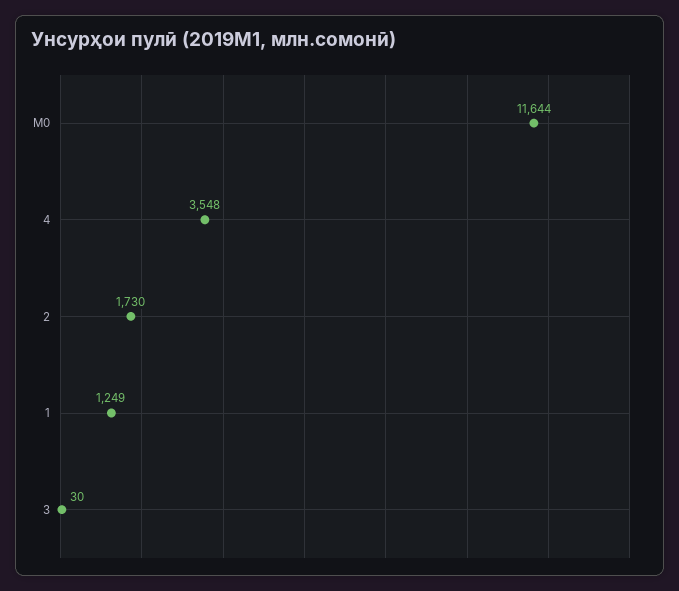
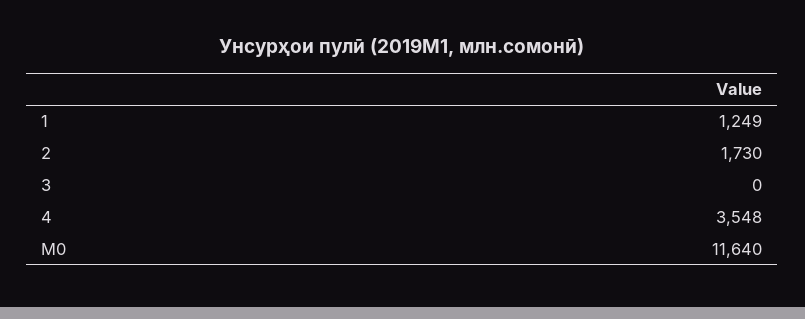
  {
-   "М0": 11644,
+   "М0": 11640,
    "4": 3548,
    "2": 1730,
    "1": 1249,
-   "3": 30
+   "3": 0
  }

